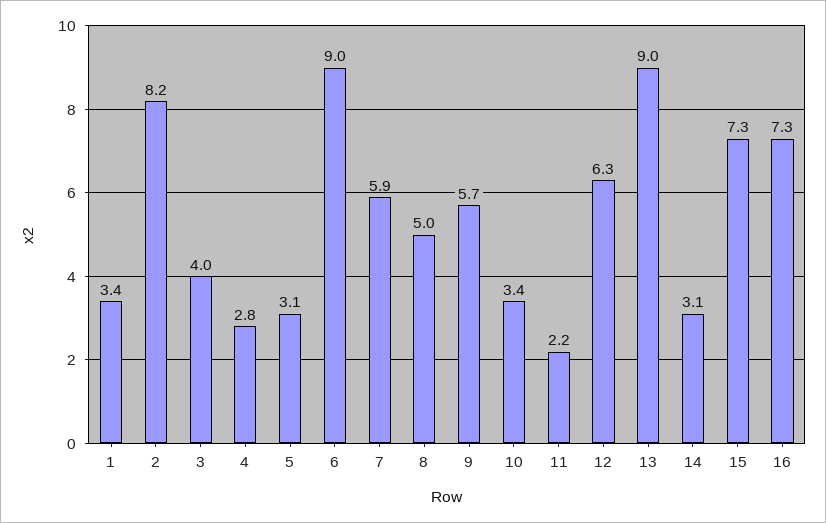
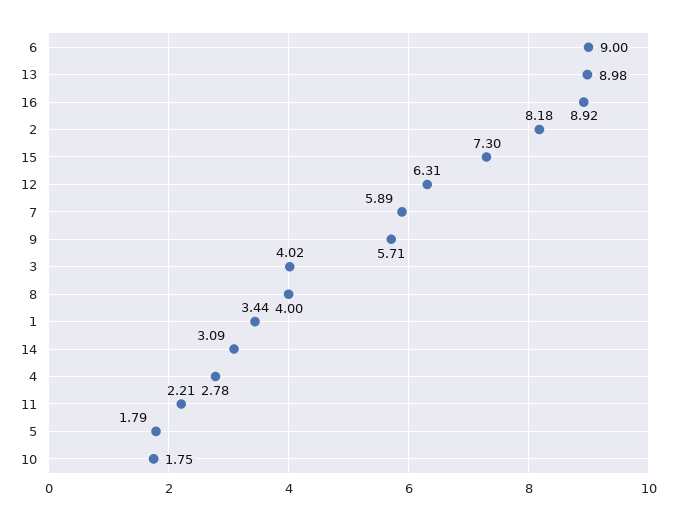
  {
    "1": 3.44,
    "2": 8.18,
    "3": 4.02,
    "4": 2.78,
-   "5": 3.1,
+   "5": 1.79,
    "6": 9,
    "7": 5.89,
-   "8": 5,
+   "8": 4,
    "9": 5.71,
-   "10": 3.4,
+   "10": 1.75,
    "11": 2.21,
    "12": 6.31,
    "13": 8.98,
    "14": 3.09,
    "15": 7.3,
-   "16": 7.3
+   "16": 8.92
  }

